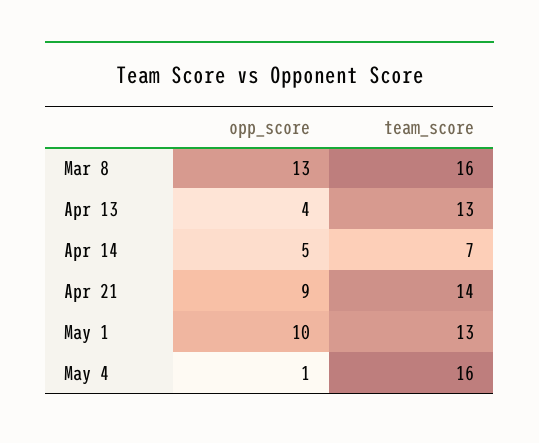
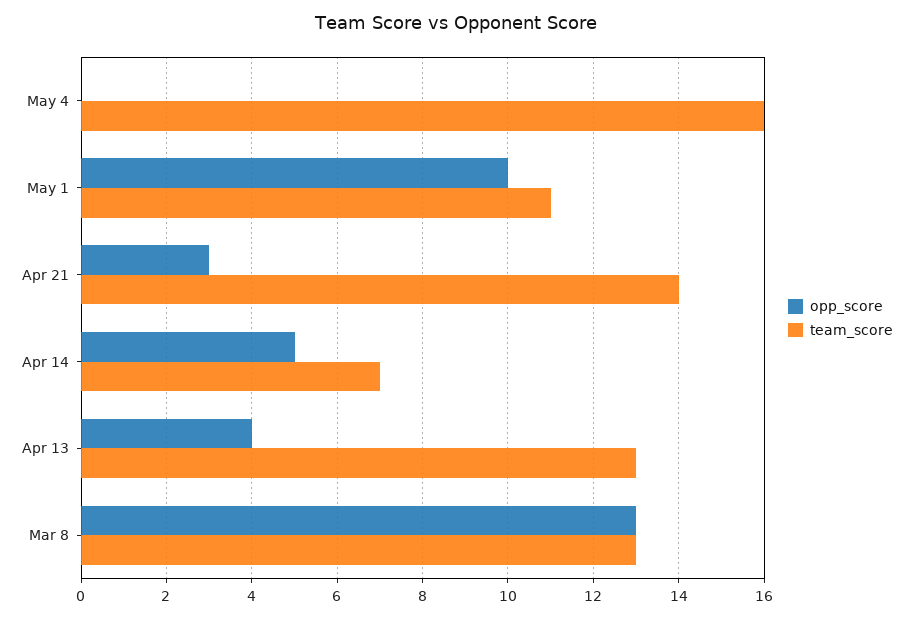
  {
    "opp_score": {
      "Mar 8": 13,
      "Apr 13": 4,
      "Apr 14": 5,
-     "Apr 21": 9,
+     "Apr 21": 3,
      "May 1": 10,
-     "May 4": 1
+     "May 4": 0
    },
    "team_score": {
-     "Mar 8": 16,
+     "Mar 8": 13,
      "Apr 13": 13,
      "Apr 14": 7,
      "Apr 21": 14,
-     "May 1": 13,
+     "May 1": 11,
      "May 4": 16
    }
  }

